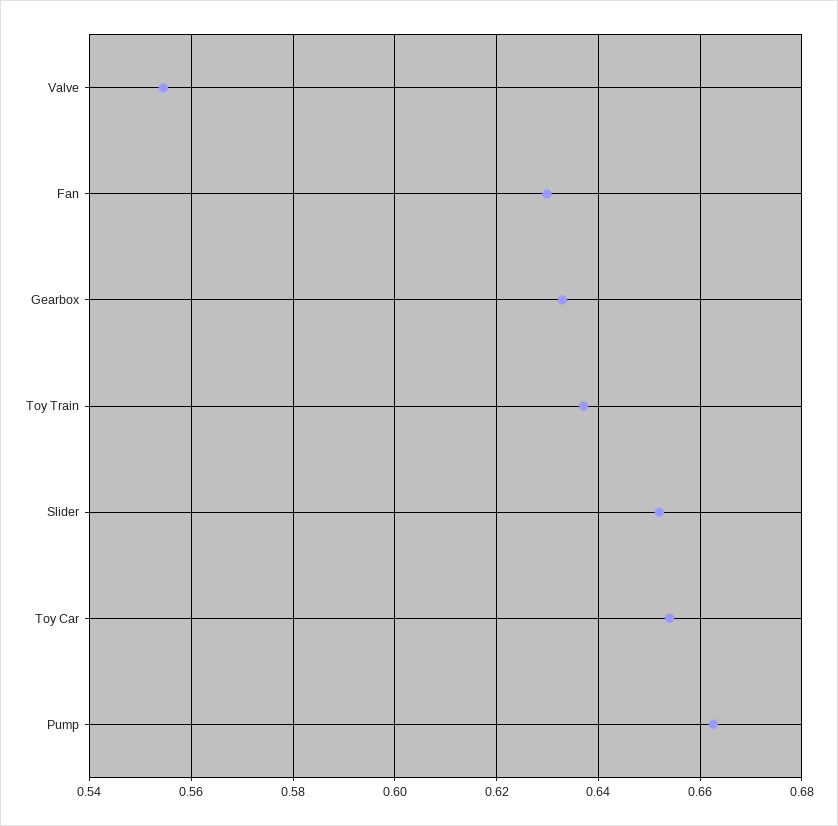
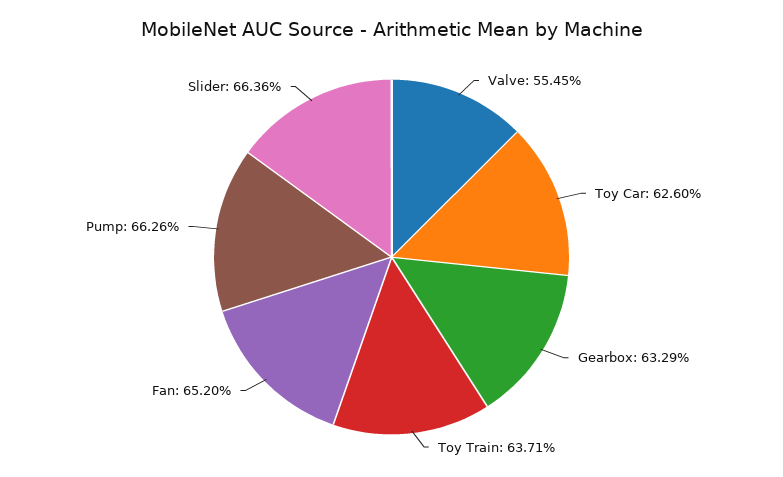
  {
    "Valve": 0.5545,
-   "Fan": 0.63,
+   "Fan": 0.652,
    "Gearbox": 0.6329,
    "Toy Train": 0.6371,
-   "Slider": 0.652,
+   "Slider": 0.6636,
-   "Toy Car": 0.654,
+   "Toy Car": 0.626,
    "Pump": 0.6626
  }

